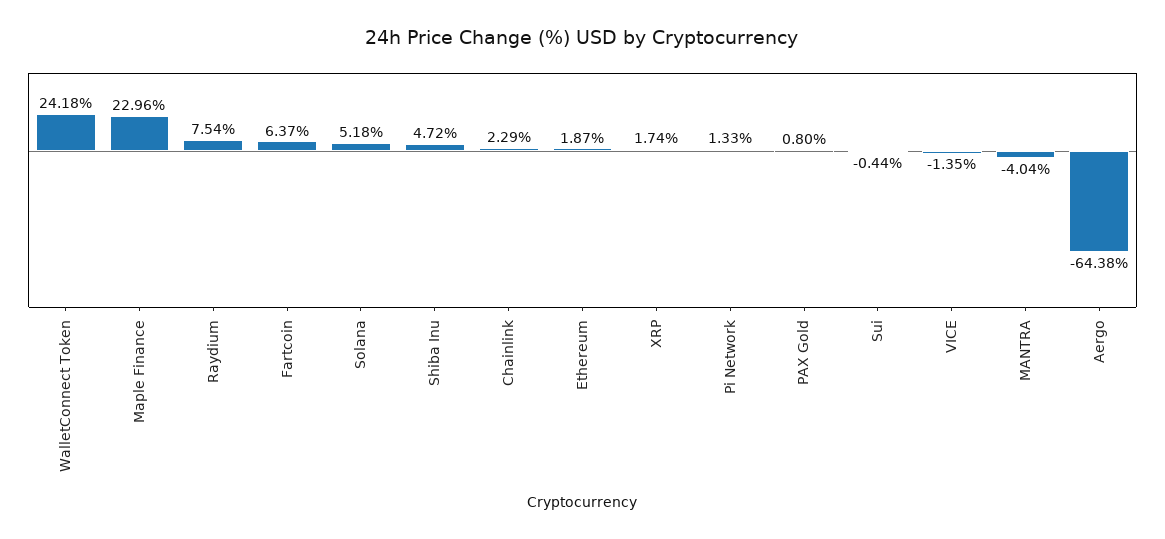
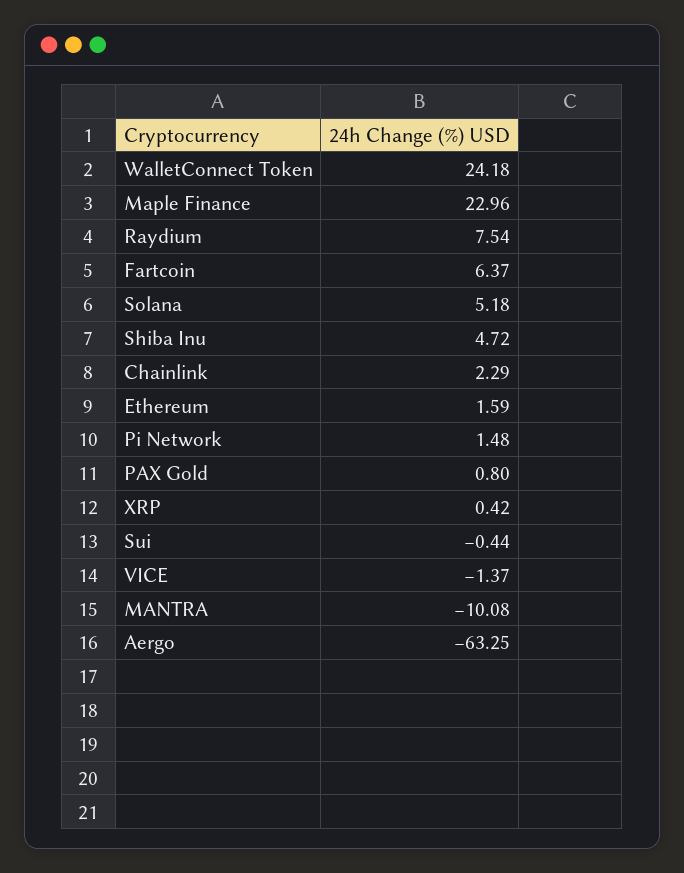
  {
    "WalletConnect Token": 24.18,
    "Maple Finance": 22.96,
    "Raydium": 7.54,
    "Fartcoin": 6.37,
    "Solana": 5.18,
    "Shiba Inu": 4.72,
    "Chainlink": 2.29,
-   "Ethereum": 1.87,
+   "Ethereum": 1.59,
-   "XRP": 1.74,
+   "XRP": 0.42,
-   "Pi Network": 1.33,
+   "Pi Network": 1.48,
    "PAX Gold": 0.8,
    "Sui": -0.44,
-   "VICE": -1.35,
+   "VICE": -1.37,
-   "MANTRA": -4.04,
+   "MANTRA": -10.08,
-   "Aergo": -64.38
+   "Aergo": -63.25
  }

